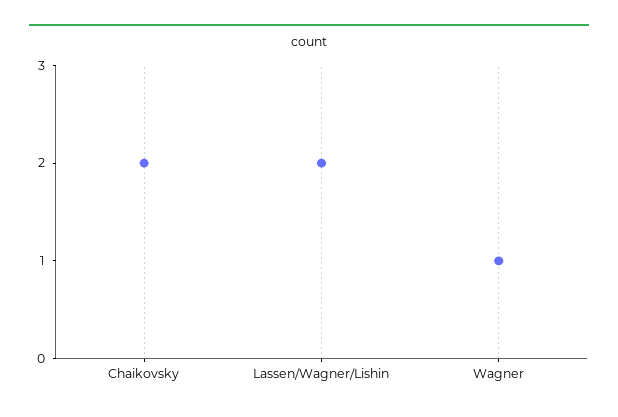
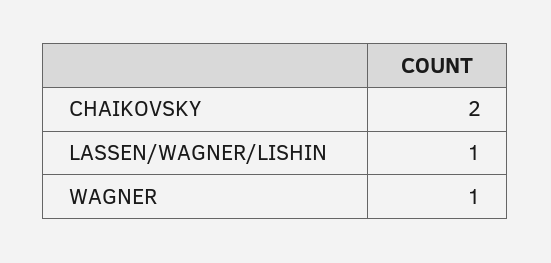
  {
    "Chaikovsky": 2,
-   "Lassen/Wagner/Lishin": 2,
+   "Lassen/Wagner/Lishin": 1,
    "Wagner": 1
  }

